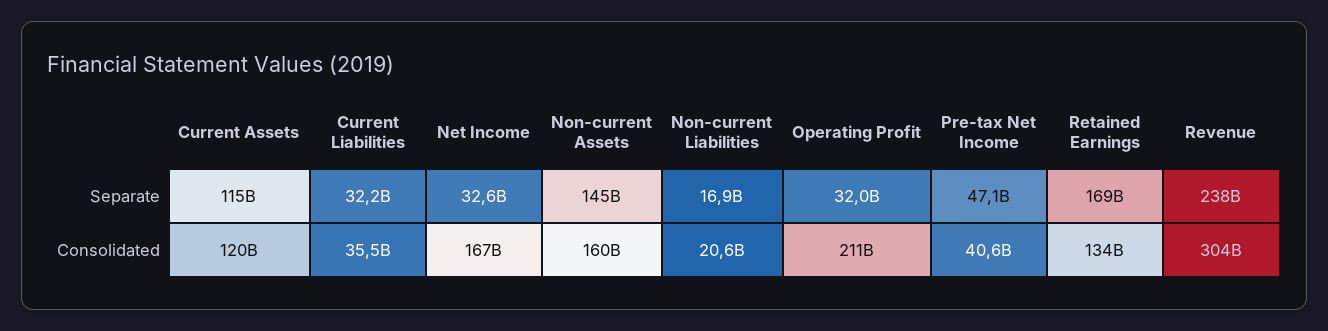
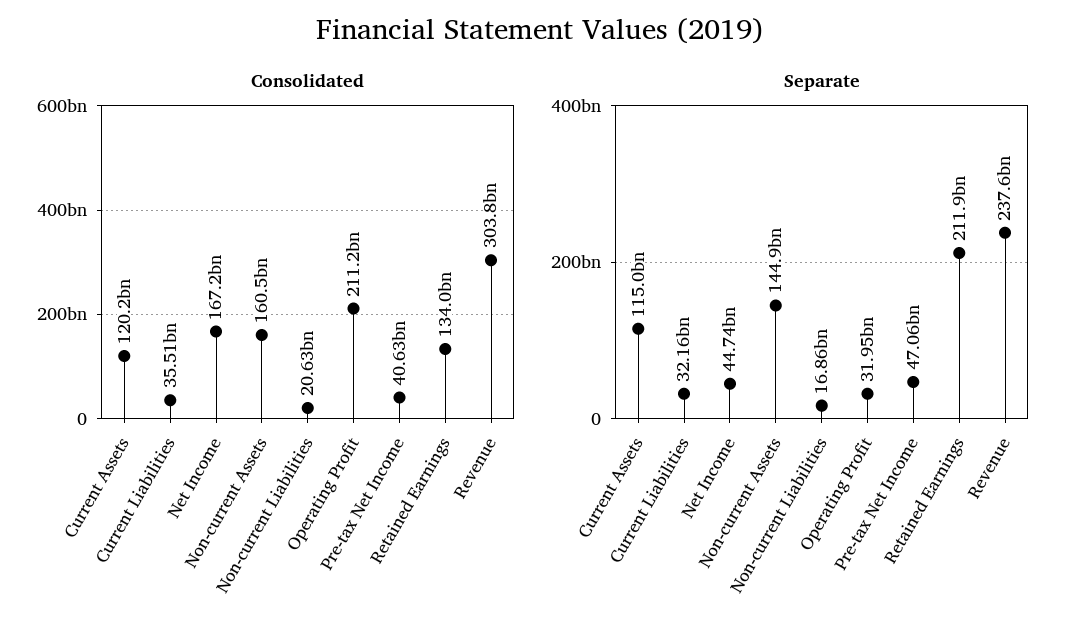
  {
    "Separate": {
      "Current Assets": 115000000000,
      "Current Liabilities": 32160000000,
-     "Net Income": 32600000000,
+     "Net Income": 44740000000,
      "Non-current Assets": 144900000000,
      "Non-current Liabilities": 16860000000,
      "Operating Profit": 31950000000,
      "Pre-tax Net Income": 47060000000,
-     "Retained Earnings": 169000000000,
+     "Retained Earnings": 211900000000,
      "Revenue": 237600000000
    },
    "Consolidated": {
      "Current Assets": 120200000000,
      "Current Liabilities": 35510000000,
      "Net Income": 167200000000,
      "Non-current Assets": 160500000000,
      "Non-current Liabilities": 20630000000,
      "Operating Profit": 211200000000,
      "Pre-tax Net Income": 40630000000,
      "Retained Earnings": 134000000000,
      "Revenue": 303800000000
    }
  }

